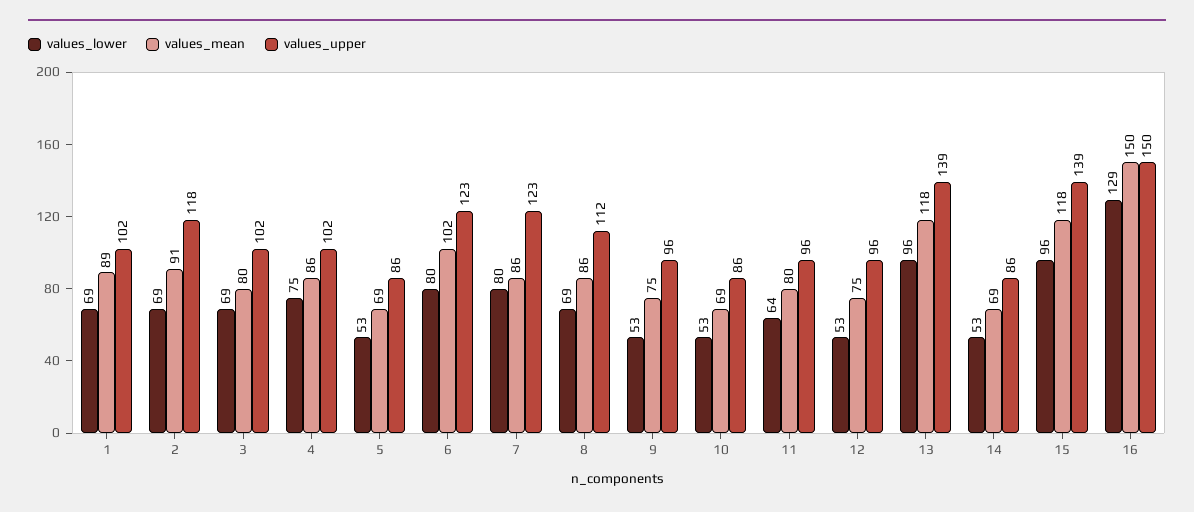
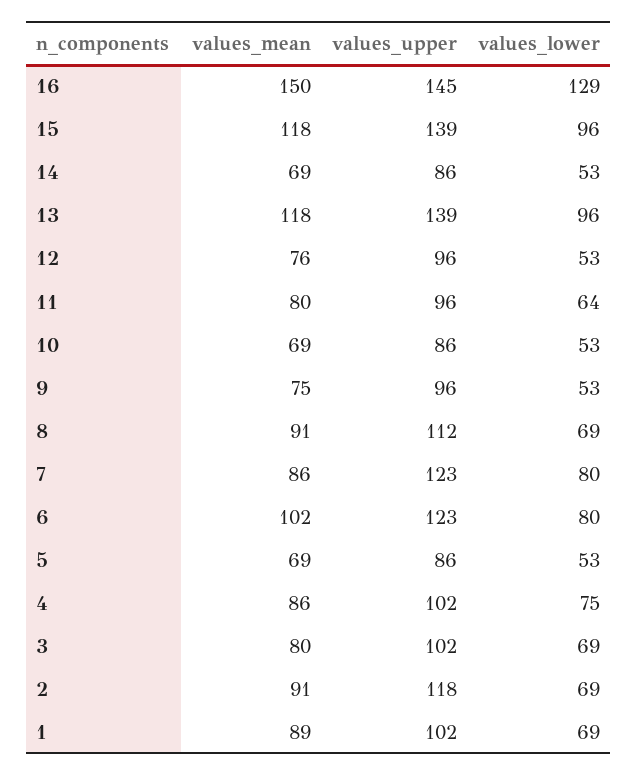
  {
    "values_lower": {
      "1": 69,
      "2": 69,
      "3": 69,
      "4": 75,
      "5": 53,
      "6": 80,
      "7": 80,
      "8": 69,
      "9": 53,
      "10": 53,
      "11": 64,
      "12": 53,
      "13": 96,
      "14": 53,
      "15": 96,
      "16": 129
    },
    "values_mean": {
      "1": 89,
      "2": 91,
      "3": 80,
      "4": 86,
      "5": 69,
      "6": 102,
      "7": 86,
-     "8": 86,
+     "8": 91,
      "9": 75,
      "10": 69,
      "11": 80,
-     "12": 75,
+     "12": 76,
      "13": 118,
      "14": 69,
      "15": 118,
      "16": 150
    },
    "values_upper": {
      "1": 102,
      "2": 118,
      "3": 102,
      "4": 102,
      "5": 86,
      "6": 123,
      "7": 123,
      "8": 112,
      "9": 96,
      "10": 86,
      "11": 96,
      "12": 96,
      "13": 139,
      "14": 86,
      "15": 139,
-     "16": 150
+     "16": 145
    }
  }

